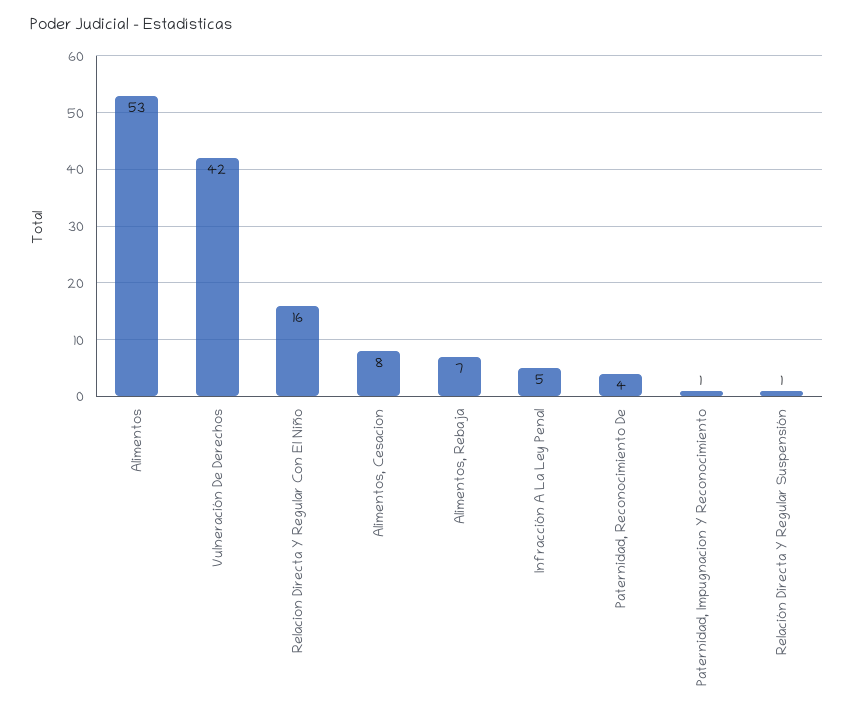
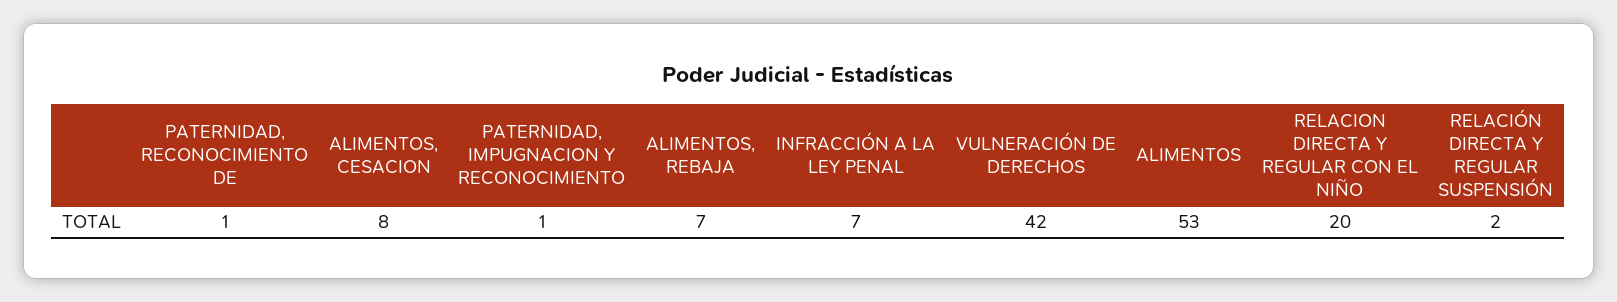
  {
    "Alimentos": 53,
    "Vulneración De Derechos": 42,
-   "Relacion Directa Y Regular Con El Niño": 16,
+   "Relacion Directa Y Regular Con El Niño": 20,
    "Alimentos, Cesacion": 8,
    "Alimentos, Rebaja": 7,
-   "Infracción A La Ley Penal": 5,
+   "Infracción A La Ley Penal": 7,
-   "Paternidad, Reconocimiento De": 4,
+   "Paternidad, Reconocimiento De": 1,
    "Paternidad, Impugnacion Y Reconocimiento": 1,
-   "Relación Directa Y Regular Suspensión": 1
+   "Relación Directa Y Regular Suspensión": 2
  }

